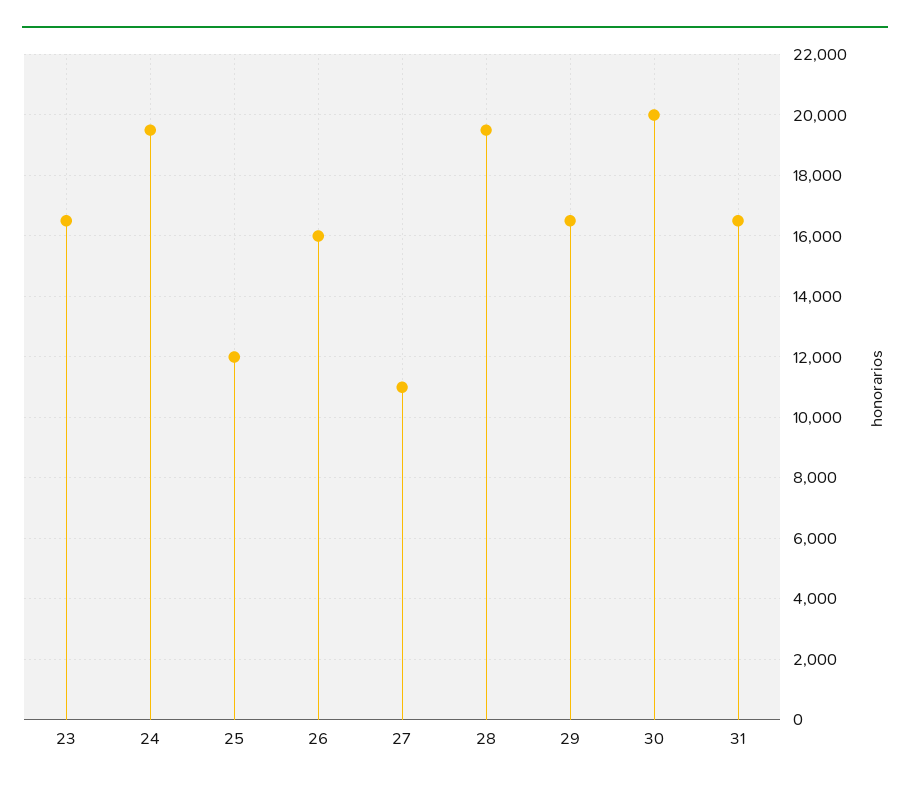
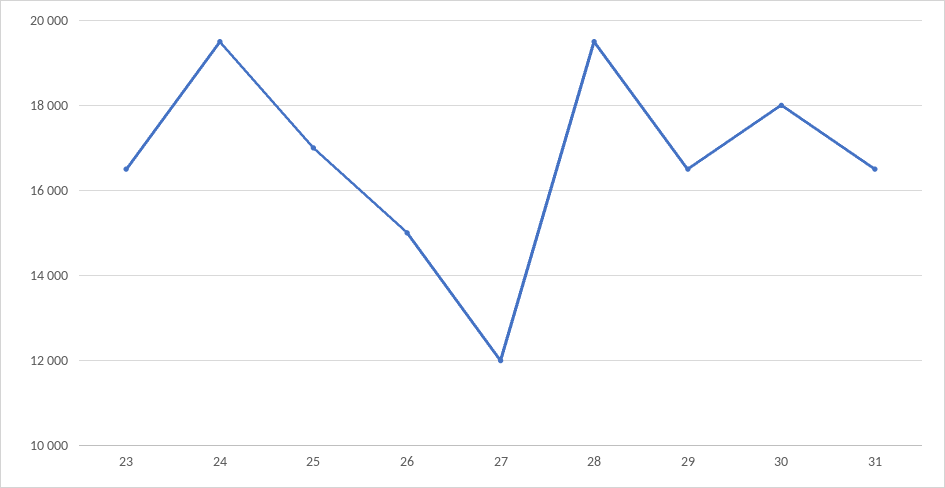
  {
    "23": 16600,
    "24": 19600,
-   "25": 12000,
+   "25": 17000,
-   "26": 16000,
+   "26": 15000,
-   "27": 11000,
+   "27": 12000,
    "28": 19600,
    "29": 16600,
-   "30": 20000,
+   "30": 18000,
    "31": 16600
  }

